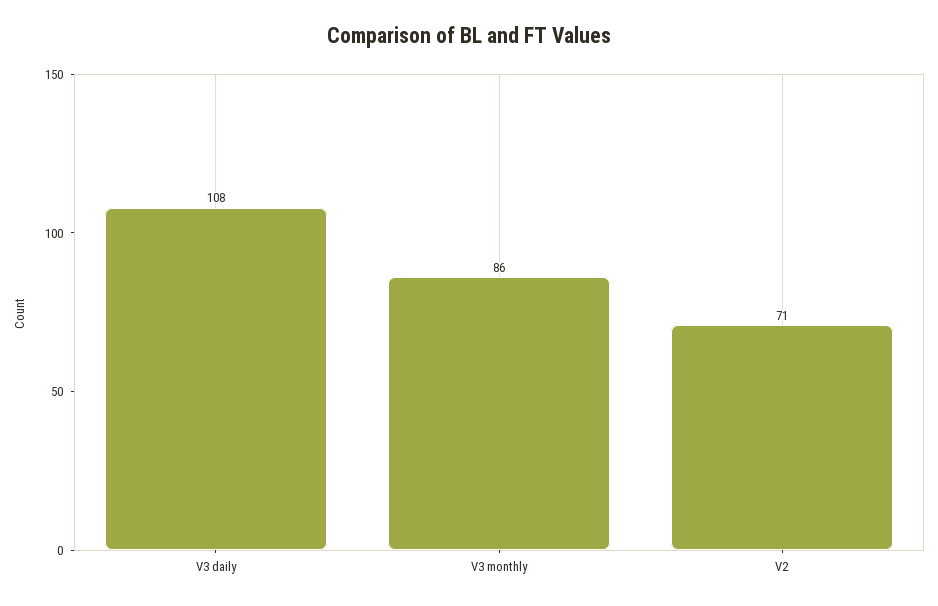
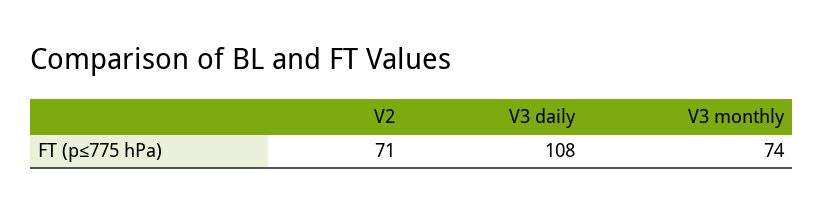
  {
    "V3 daily": 108,
-   "V3 monthly": 86,
+   "V3 monthly": 74,
    "V2": 71
  }

